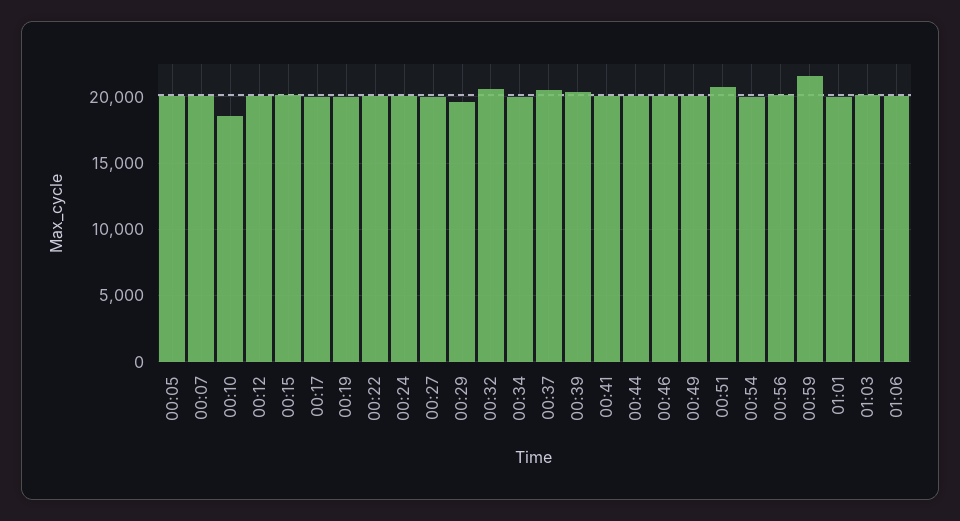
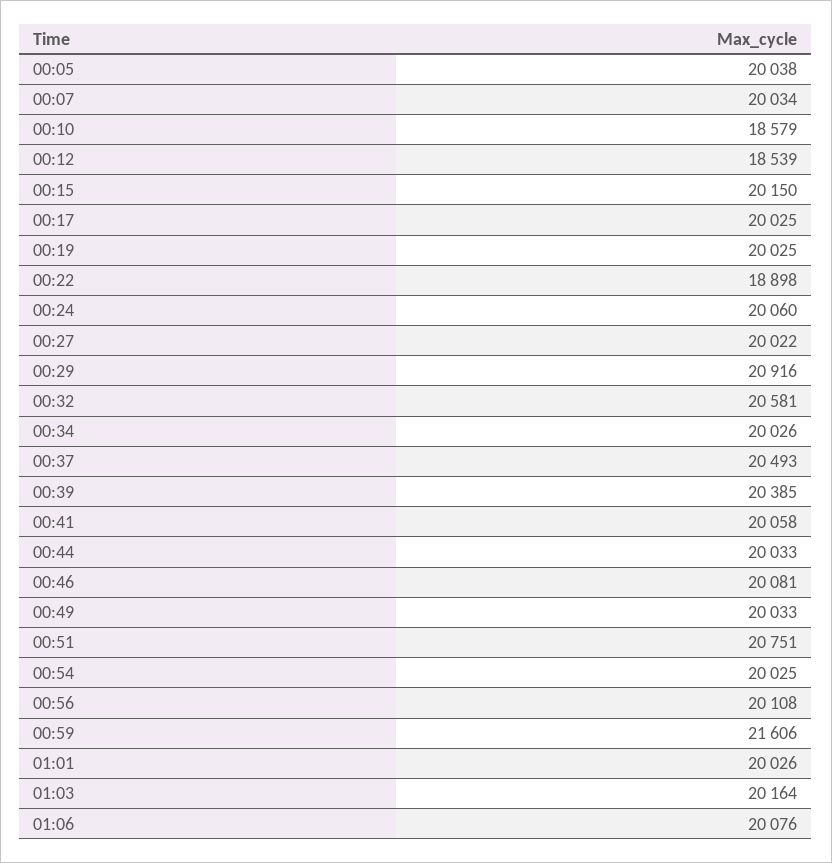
  {
    "00:05": 20038,
    "00:07": 20034,
    "00:10": 18579,
-   "00:12": 20000,
+   "00:12": 18539,
    "00:15": 20150,
    "00:17": 20025,
    "00:19": 20025,
-   "00:22": 20000,
+   "00:22": 18898,
    "00:24": 20060,
    "00:27": 20022,
-   "00:29": 19500,
+   "00:29": 20916,
    "00:32": 20581,
    "00:34": 20026,
    "00:37": 20493,
    "00:39": 20385,
    "00:41": 20058,
    "00:44": 20033,
    "00:46": 20081,
    "00:49": 20033,
    "00:51": 20751,
    "00:54": 20025,
    "00:56": 20108,
    "00:59": 21606,
    "01:01": 20026,
    "01:03": 20164,
    "01:06": 20076
  }

